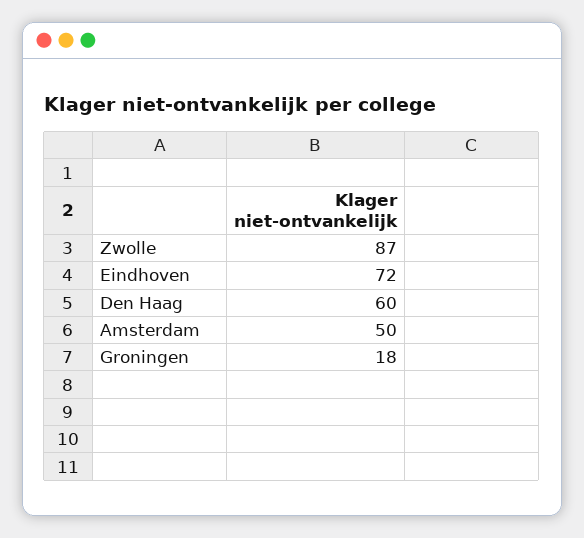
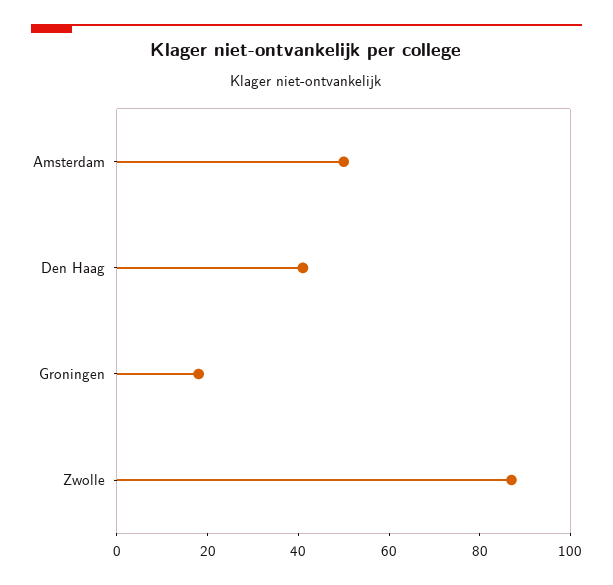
  {
    "Zwolle": 87,
-   "Eindhoven": 72,
-   "Den Haag": 60,
+   "Den Haag": 40,
    "Amsterdam": 50,
    "Groningen": 18
  }

